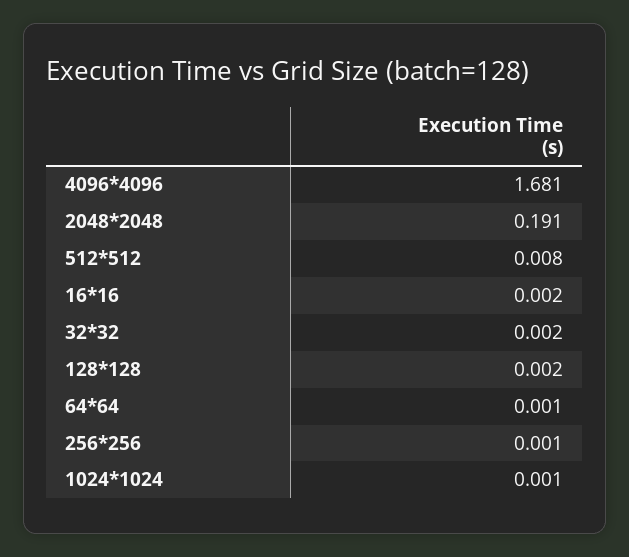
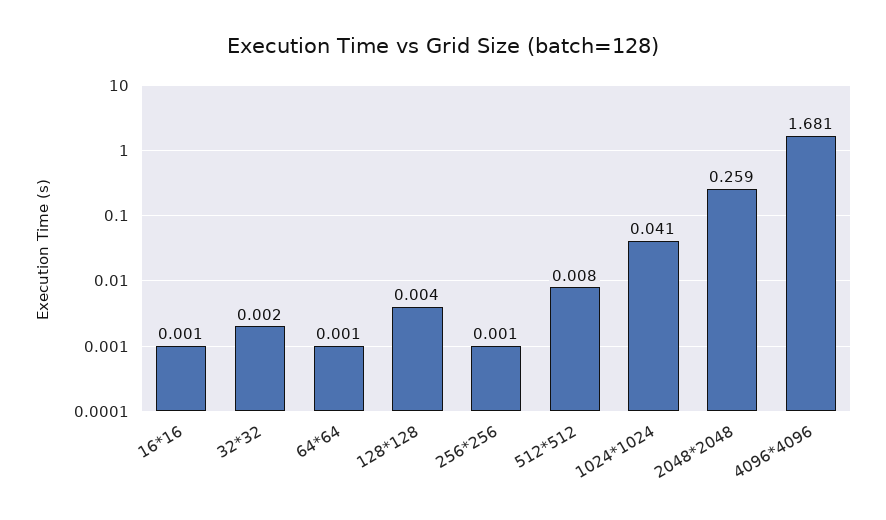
  {
    "4096*4096": 1.681,
-   "2048*2048": 0.191,
+   "2048*2048": 0.259,
    "512*512": 0.008,
-   "16*16": 0.002,
+   "16*16": 0.001,
    "32*32": 0.002,
-   "128*128": 0.002,
+   "128*128": 0.004,
    "64*64": 0.001,
    "256*256": 0.001,
-   "1024*1024": 0.001
+   "1024*1024": 0.041
  }

